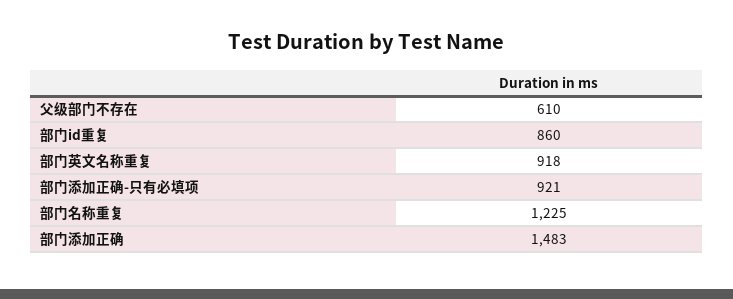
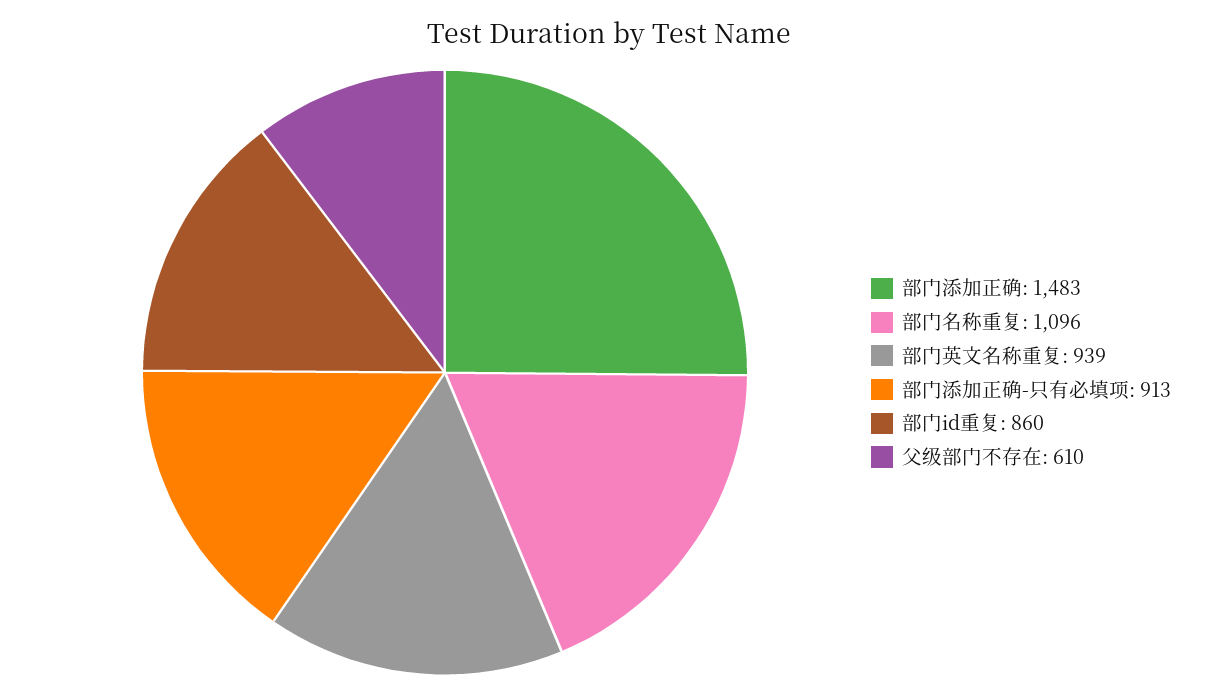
  {
    "父级部门不存在": 610,
    "部门id重复": 860,
-   "部门英文名称重复": 918,
+   "部门英文名称重复": 939,
-   "部门添加正确-只有必填项": 921,
+   "部门添加正确-只有必填项": 913,
-   "部门名称重复": 1225,
+   "部门名称重复": 1096,
    "部门添加正确": 1483
  }

